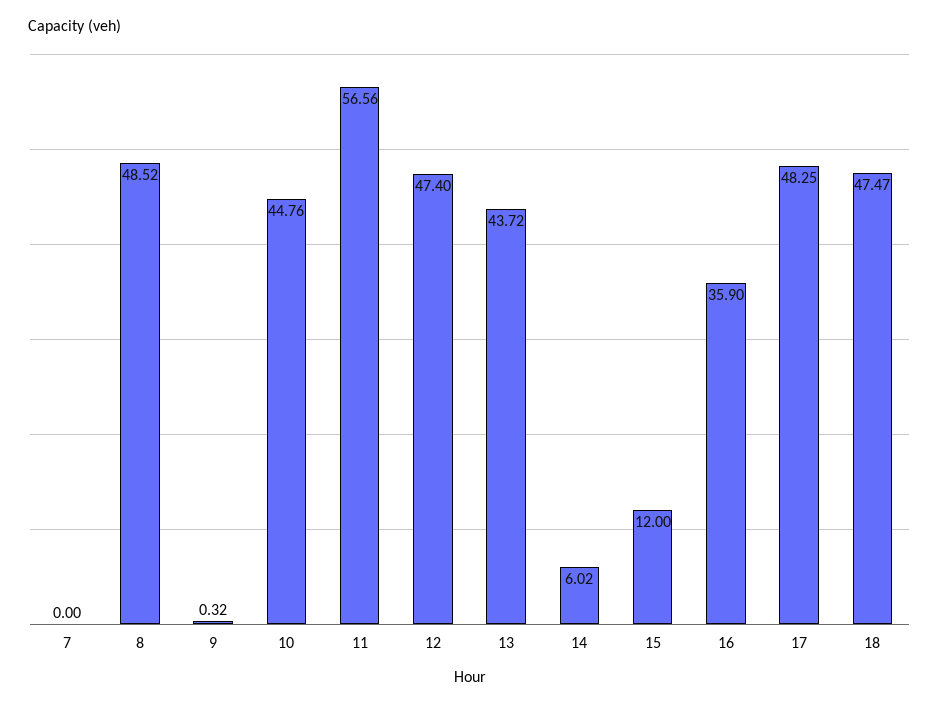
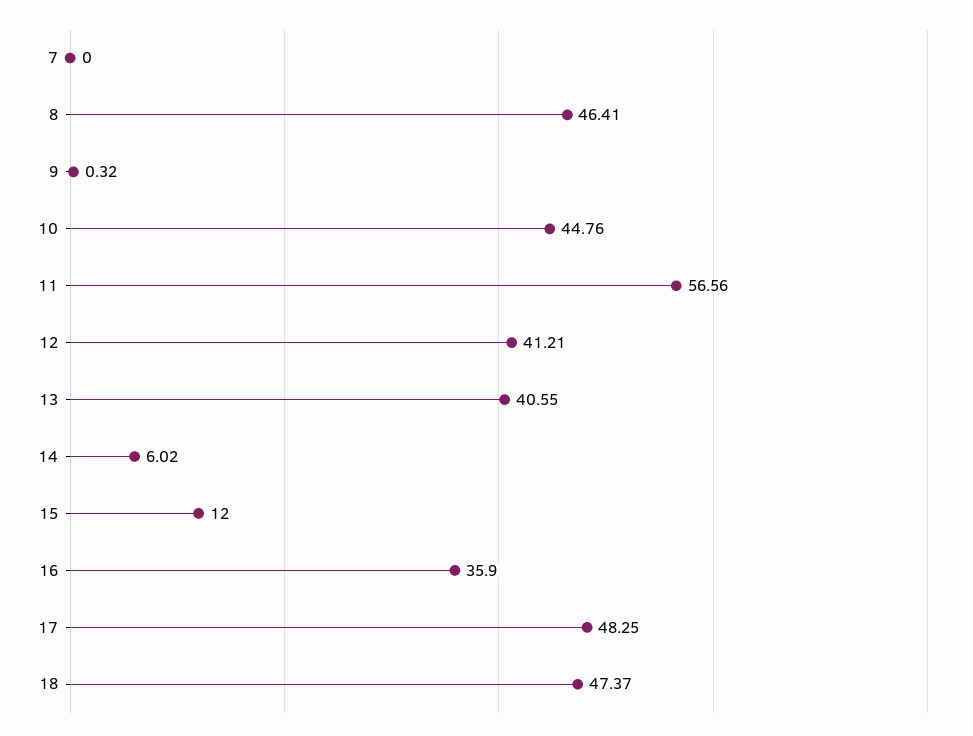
  {
    "7": 0,
-   "8": 48.52,
+   "8": 46.41,
    "9": 0.32,
    "10": 44.76,
    "11": 56.56,
-   "12": 47.4,
+   "12": 41.21,
-   "13": 43.72,
+   "13": 40.55,
    "14": 6.02,
    "15": 12,
    "16": 35.9,
    "17": 48.25,
-   "18": 47.47
+   "18": 47.37
  }

